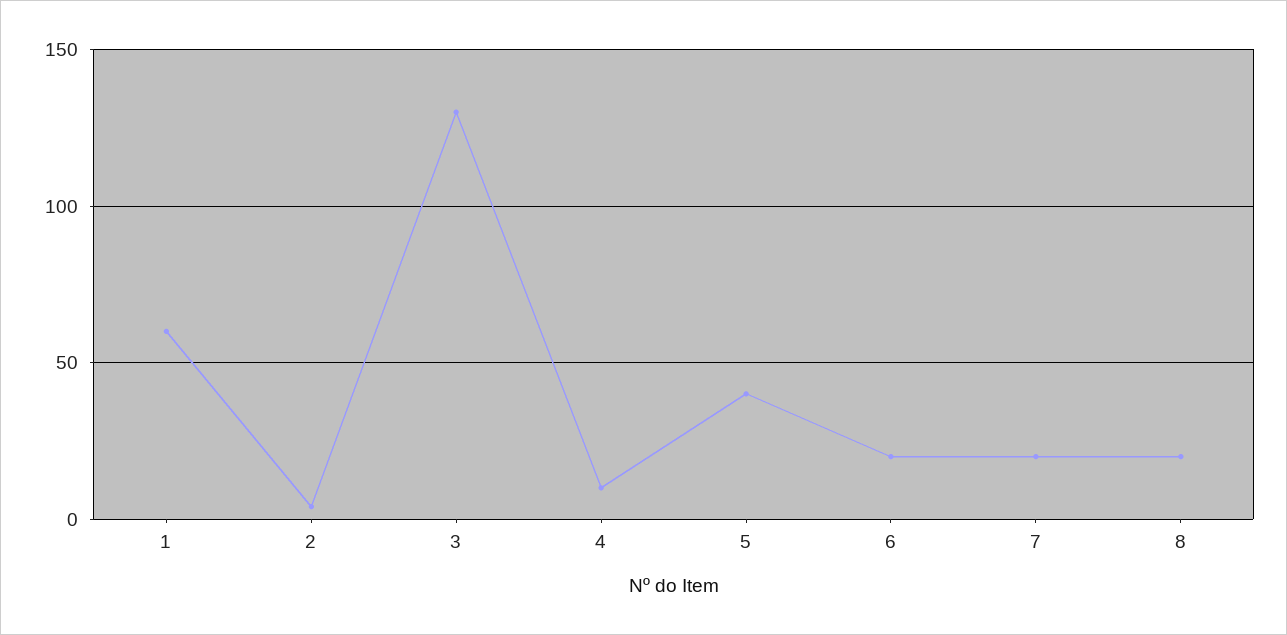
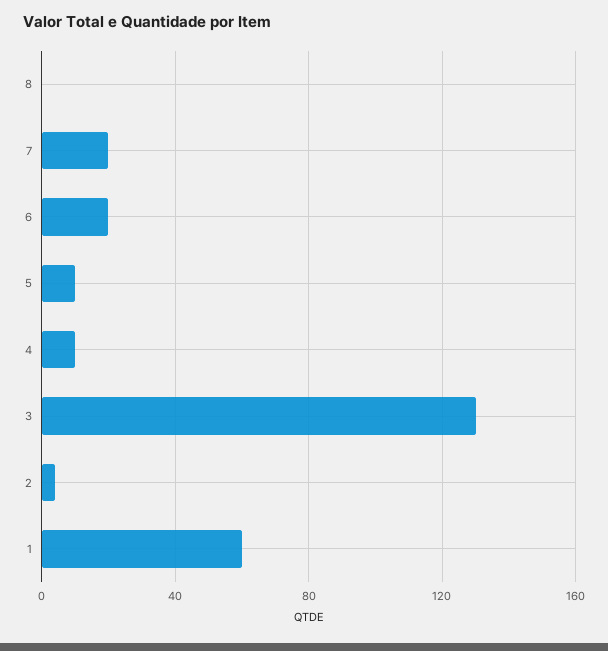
  {
    "1": 60,
    "2": 5,
    "3": 130,
    "4": 10,
-   "5": 40,
+   "5": 10,
    "6": 20,
    "7": 20,
-   "8": 20
+   "8": 0
  }

